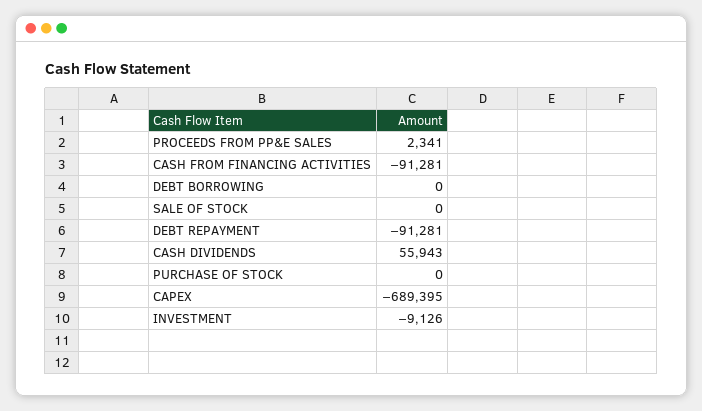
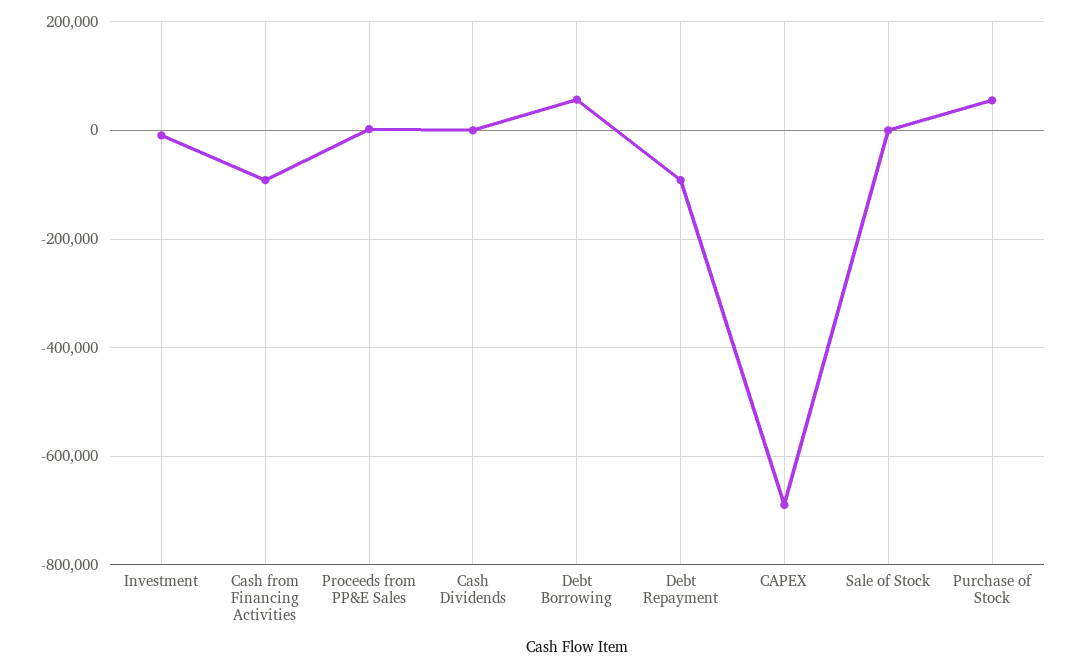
  {
    "PROCEEDS FROM PP&E SALES": 2341,
    "CASH FROM FINANCING ACTIVITIES": -91281,
-   "DEBT BORROWING": 0,
+   "DEBT BORROWING": 60000,
    "SALE OF STOCK": 0,
    "DEBT REPAYMENT": -91281,
-   "CASH DIVIDENDS": 55943,
+   "CASH DIVIDENDS": 0,
-   "PURCHASE OF STOCK": 0,
+   "PURCHASE OF STOCK": 60000,
    "CAPEX": -689395,
    "INVESTMENT": -9126
  }

